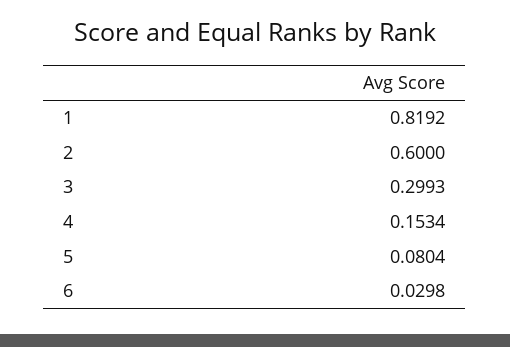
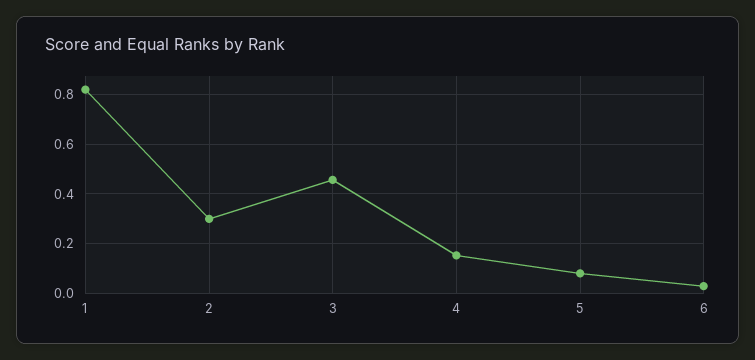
  {
    "1": 0.8192,
-   "2": 0.6,
+   "2": 0.3,
-   "3": 0.2993,
+   "3": 0.45,
    "4": 0.1534,
    "5": 0.0804,
    "6": 0.0298
  }

